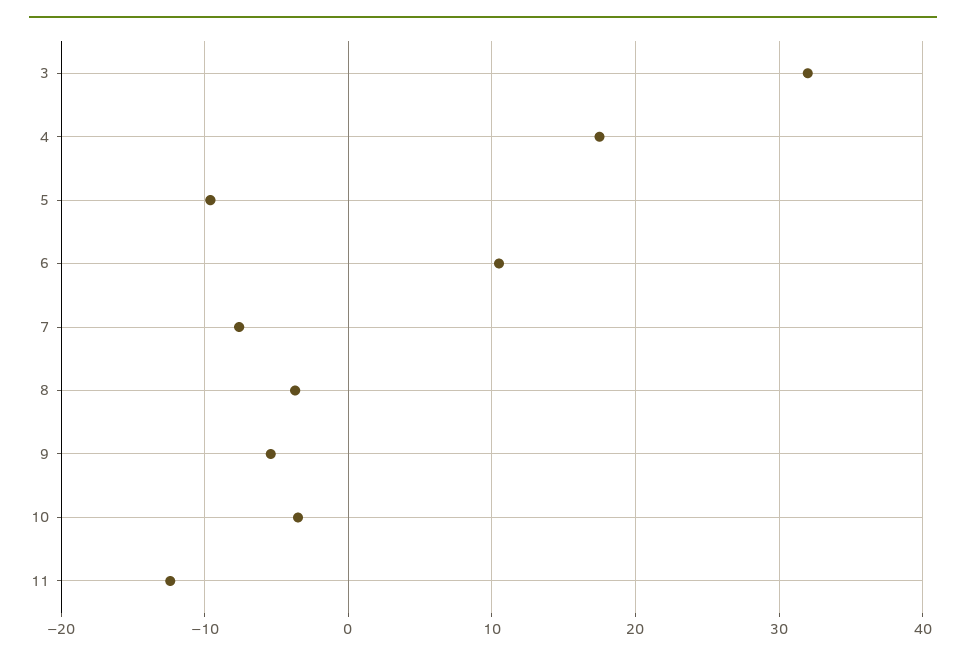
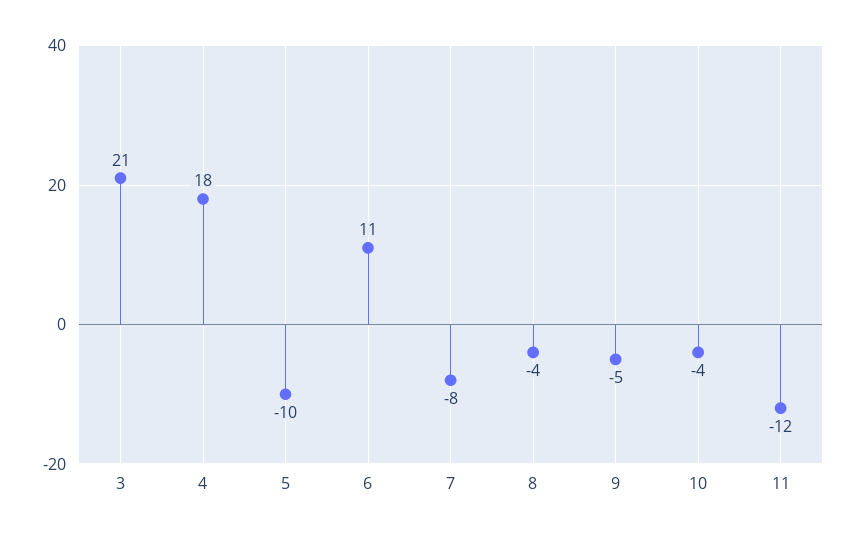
  {
-   "3": 32,
+   "3": 21,
    "4": 18,
    "5": -10,
    "6": 11,
    "7": -8,
    "8": -4,
    "9": -5,
    "10": -4,
    "11": -12
  }

